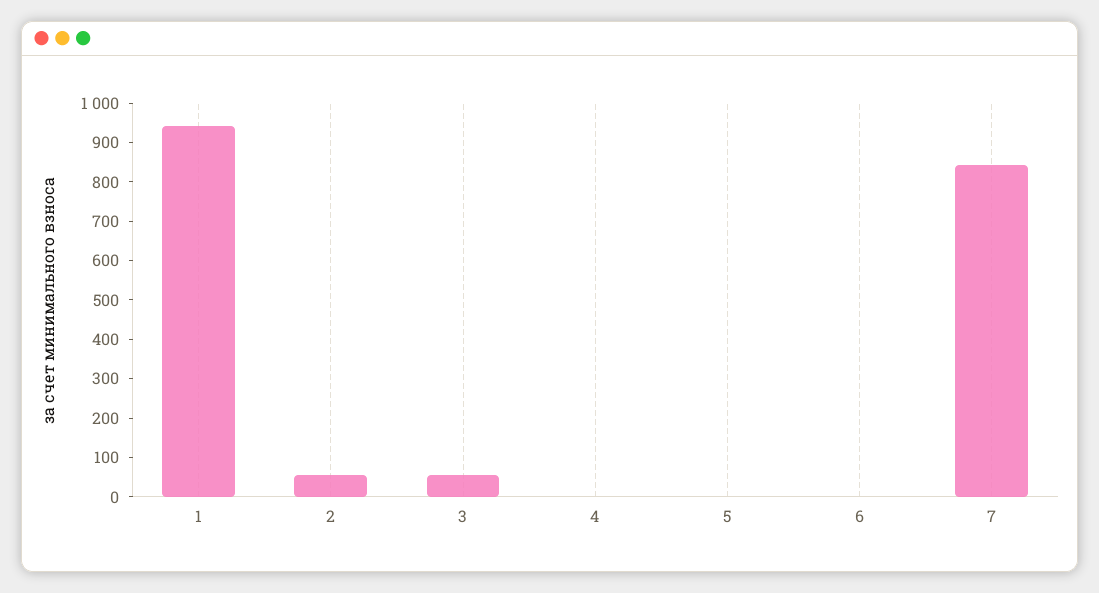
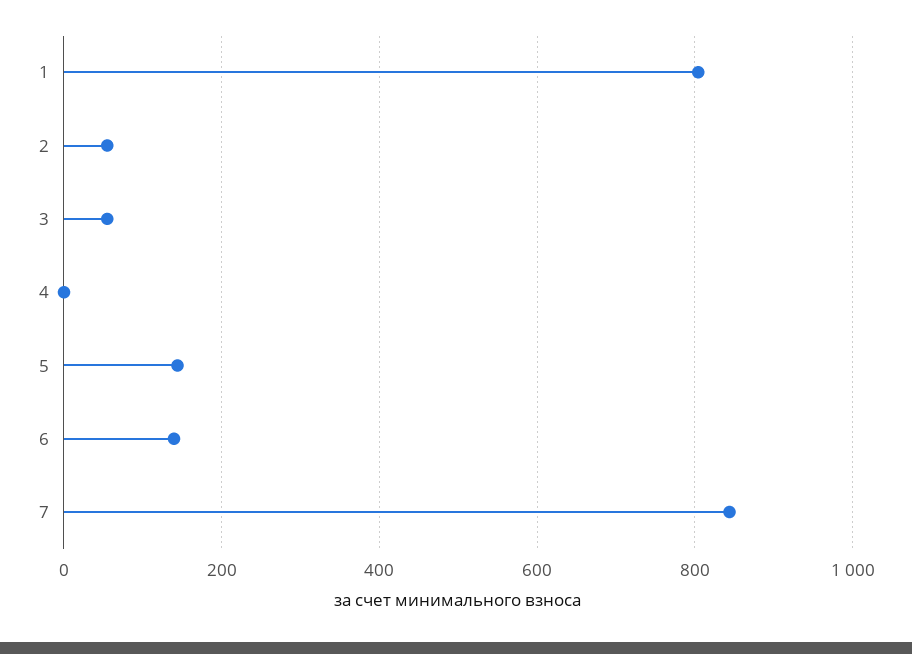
  {
-   "1": 950,
+   "1": 800,
    "2": 60,
    "3": 60,
    "4": 0,
-   "5": 0,
+   "5": 140,
-   "6": 0,
+   "6": 140,
    "7": 840
  }

